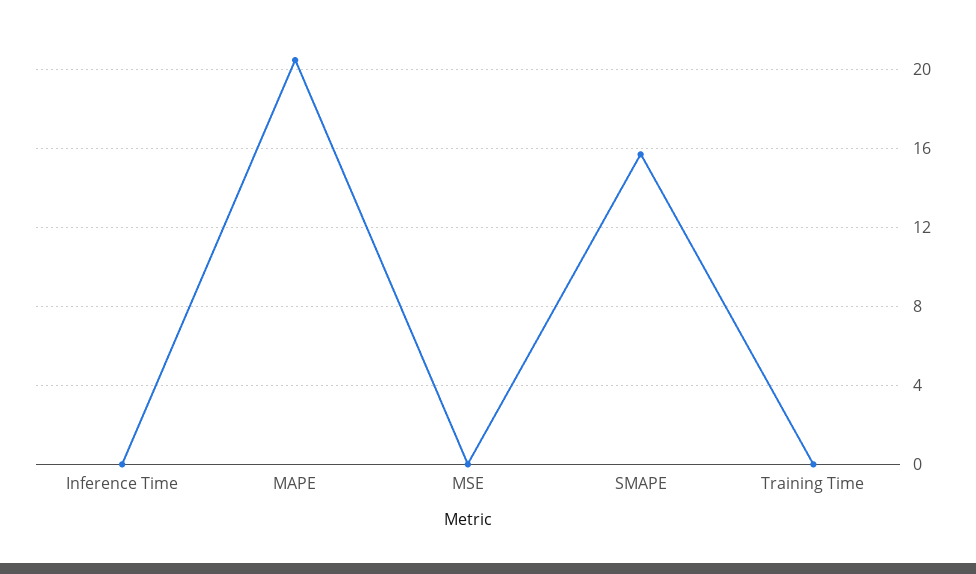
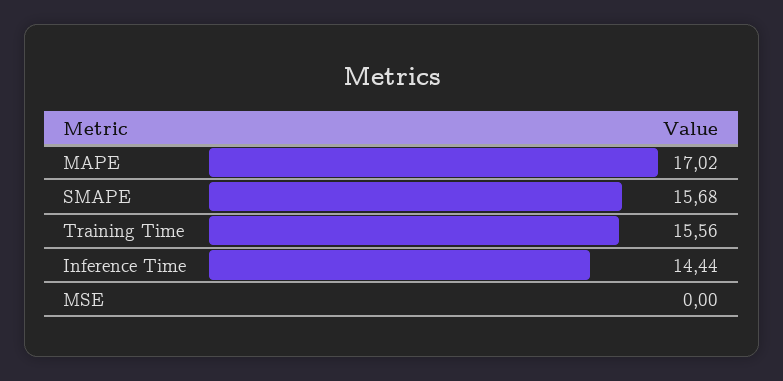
  {
-   "Inference Time": 0,
+   "Inference Time": 14.44,
-   "MAPE": 20.5,
+   "MAPE": 17.02,
    "MSE": 0,
    "SMAPE": 15.68,
-   "Training Time": 0
+   "Training Time": 15.56
  }

